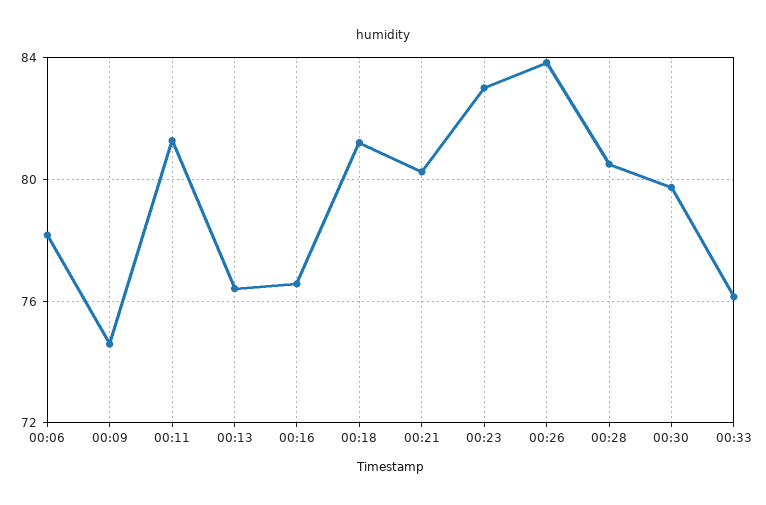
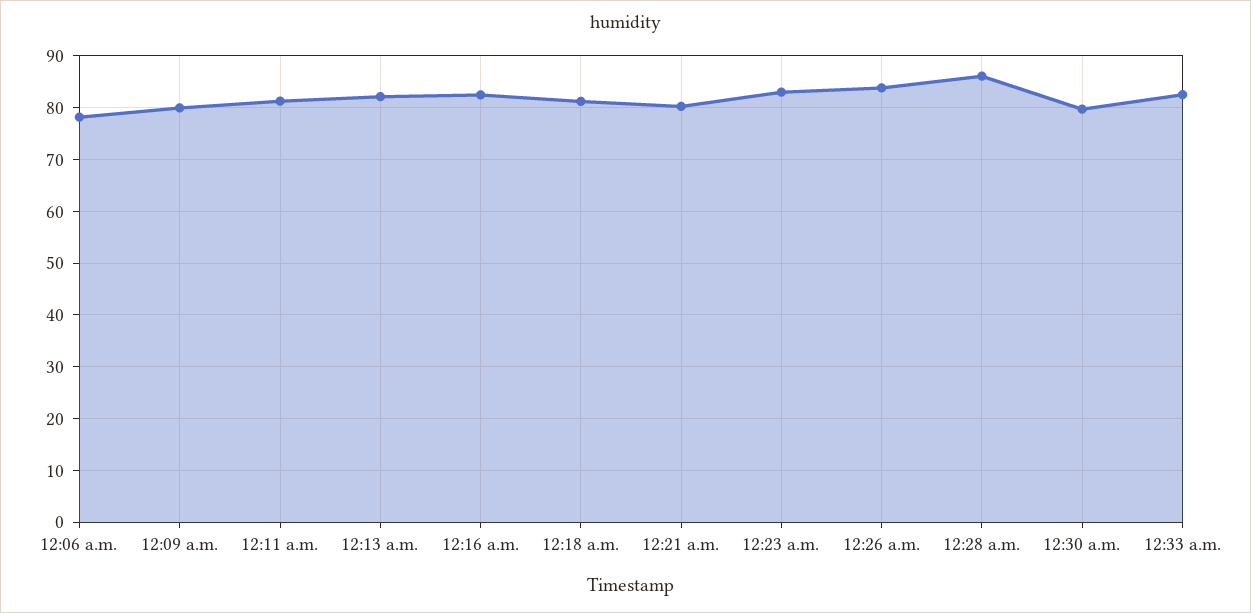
  {
    "00:06": 78,
-   "00:09": 74.5,
+   "00:09": 80,
    "00:11": 81.5,
-   "00:13": 76.5,
+   "00:13": 82,
-   "00:16": 76.5,
+   "00:16": 82,
    "00:18": 81,
    "00:21": 80.5,
    "00:23": 83,
    "00:26": 84,
-   "00:28": 80.5,
+   "00:28": 86,
    "00:30": 79.5,
-   "00:33": 76
+   "00:33": 82
  }

